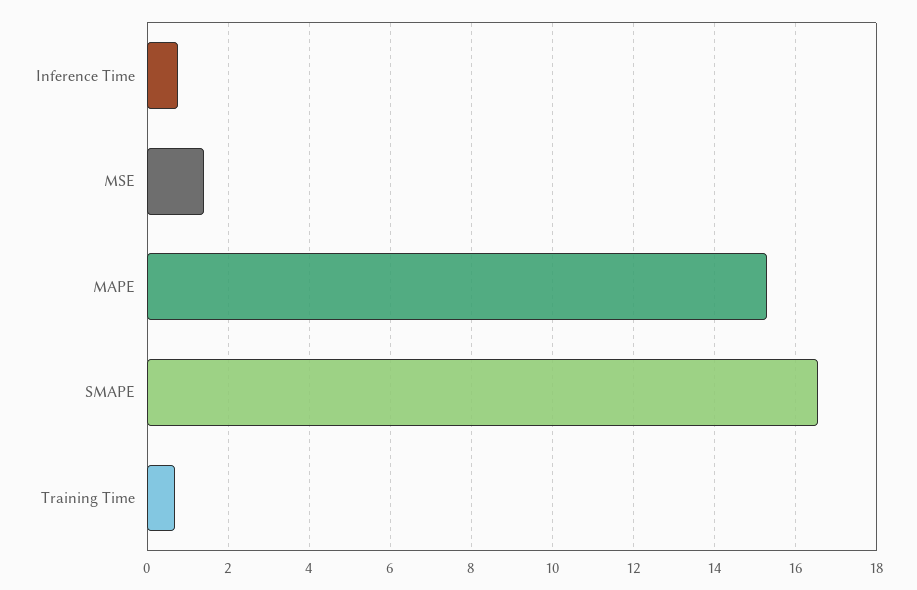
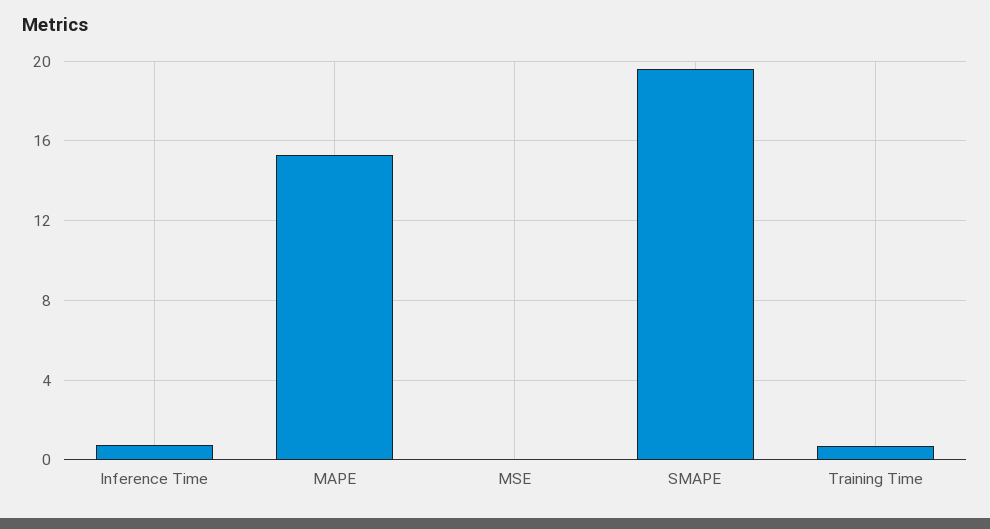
  {
    "Inference Time": 0.8,
-   "MSE": 1.4,
+   "MSE": 0,
    "MAPE": 15.2,
-   "SMAPE": 16.6,
+   "SMAPE": 19.5,
    "Training Time": 0.8
  }

